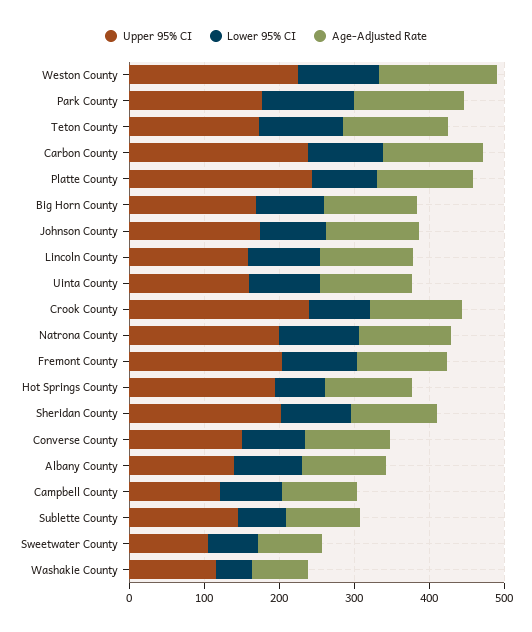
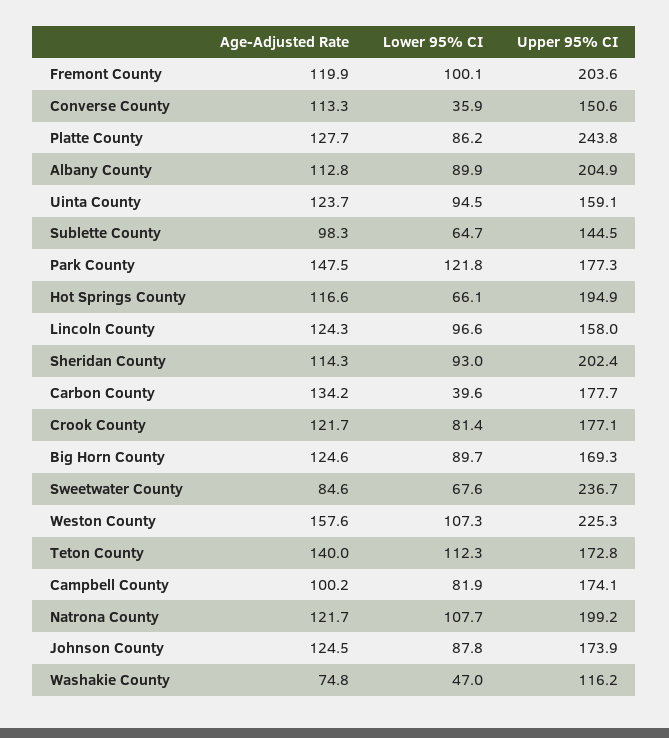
  {
    "Upper 95% CI": {
      "Weston County": 225.3,
      "Park County": 177.3,
      "Teton County": 172.8,
-     "Carbon County": 240,
+     "Carbon County": 177.7,
      "Platte County": 243.8,
      "Big Horn County": 169.3,
      "Johnson County": 173.9,
      "Lincoln County": 158,
      "Uinta County": 159.1,
-     "Crook County": 240,
+     "Crook County": 177.1,
      "Natrona County": 199.2,
      "Fremont County": 203.6,
      "Hot Springs County": 194.9,
      "Sheridan County": 202.4,
      "Converse County": 150.6,
-     "Albany County": 140,
+     "Albany County": 204.9,
-     "Campbell County": 120,
+     "Campbell County": 174.1,
      "Sublette County": 144.5,
-     "Sweetwater County": 100,
+     "Sweetwater County": 236.7,
      "Washakie County": 116.2
    },
    "Lower 95% CI": {
      "Weston County": 107.3,
      "Park County": 121.8,
      "Teton County": 112.3,
-     "Carbon County": 100,
+     "Carbon County": 39.6,
      "Platte County": 86.2,
      "Big Horn County": 89.7,
      "Johnson County": 87.8,
      "Lincoln County": 96.6,
      "Uinta County": 94.5,
      "Crook County": 81.4,
      "Natrona County": 107.7,
      "Fremont County": 100.1,
      "Hot Springs County": 66.1,
      "Sheridan County": 93,
-     "Converse County": 80,
+     "Converse County": 35.9,
      "Albany County": 89.9,
      "Campbell County": 81.9,
      "Sublette County": 64.7,
      "Sweetwater County": 67.6,
      "Washakie County": 47
    },
    "Age-Adjusted Rate": {
      "Weston County": 157.6,
      "Park County": 147.5,
      "Teton County": 140,
      "Carbon County": 134.2,
      "Platte County": 127.7,
      "Big Horn County": 124.6,
      "Johnson County": 124.5,
      "Lincoln County": 124.3,
      "Uinta County": 123.7,
      "Crook County": 121.7,
      "Natrona County": 121.7,
      "Fremont County": 119.9,
      "Hot Springs County": 116.6,
      "Sheridan County": 114.3,
      "Converse County": 113.3,
      "Albany County": 112.8,
      "Campbell County": 100.2,
      "Sublette County": 98.3,
      "Sweetwater County": 84.6,
      "Washakie County": 74.8
    }
  }

